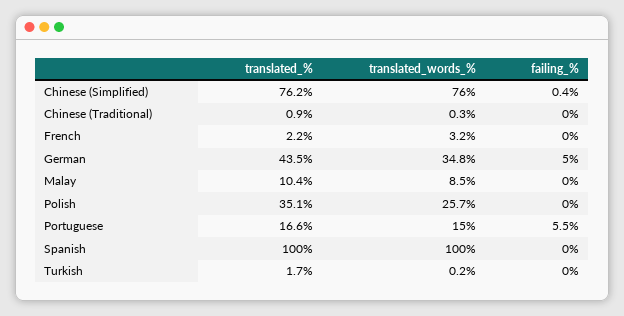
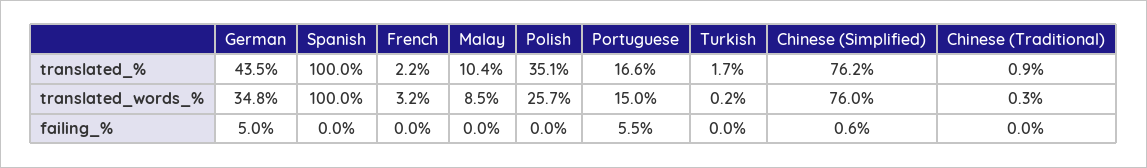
  {
    "translated_%": {
      "Chinese (Simplified)": 76.2,
      "Chinese (Traditional)": 0.9,
      "French": 2.2,
      "German": 43.5,
      "Malay": 10.4,
      "Polish": 35.1,
      "Portuguese": 16.6,
      "Spanish": 100,
      "Turkish": 1.7
    },
    "translated_words_%": {
      "Chinese (Simplified)": 76,
      "Chinese (Traditional)": 0.3,
      "French": 3.2,
      "German": 34.8,
      "Malay": 8.5,
      "Polish": 25.7,
      "Portuguese": 15,
      "Spanish": 100,
      "Turkish": 0.2
    },
    "failing_%": {
-     "Chinese (Simplified)": 0.4,
+     "Chinese (Simplified)": 0.6,
      "Chinese (Traditional)": 0,
      "French": 0,
      "German": 5,
      "Malay": 0,
      "Polish": 0,
      "Portuguese": 5.5,
      "Spanish": 0,
      "Turkish": 0
    }
  }

